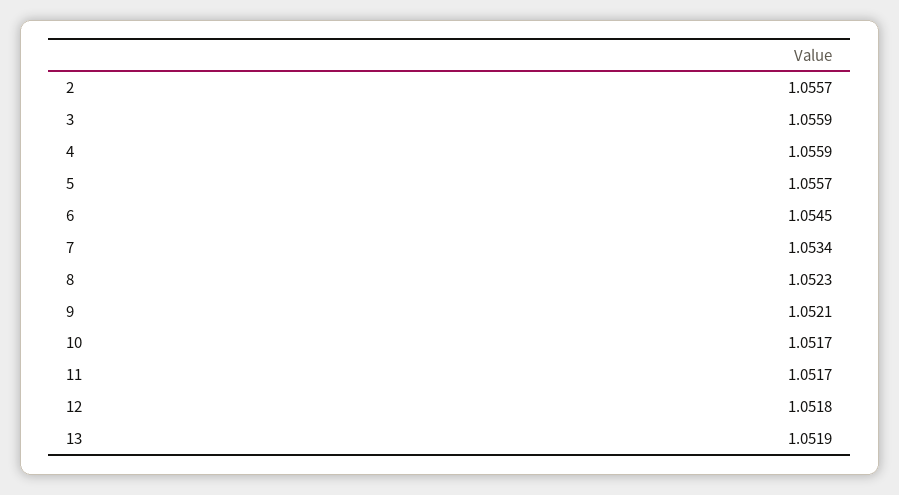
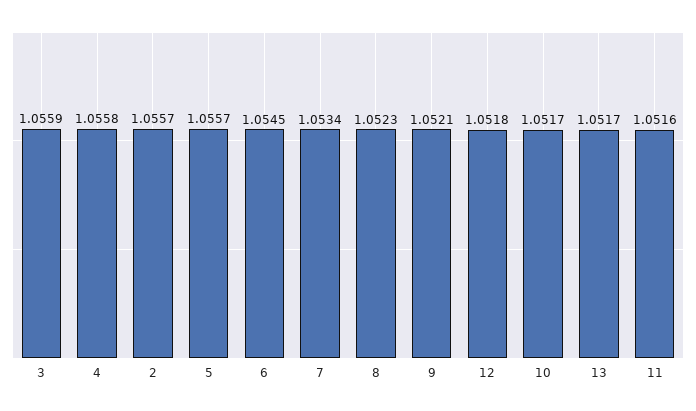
  {
    "2": 1.0557,
    "3": 1.0559,
-   "4": 1.0559,
+   "4": 1.0558,
    "5": 1.0557,
    "6": 1.0545,
    "7": 1.0534,
    "8": 1.0523,
    "9": 1.0521,
    "10": 1.0517,
-   "11": 1.0517,
+   "11": 1.0516,
    "12": 1.0518,
-   "13": 1.0519
+   "13": 1.0517
  }

